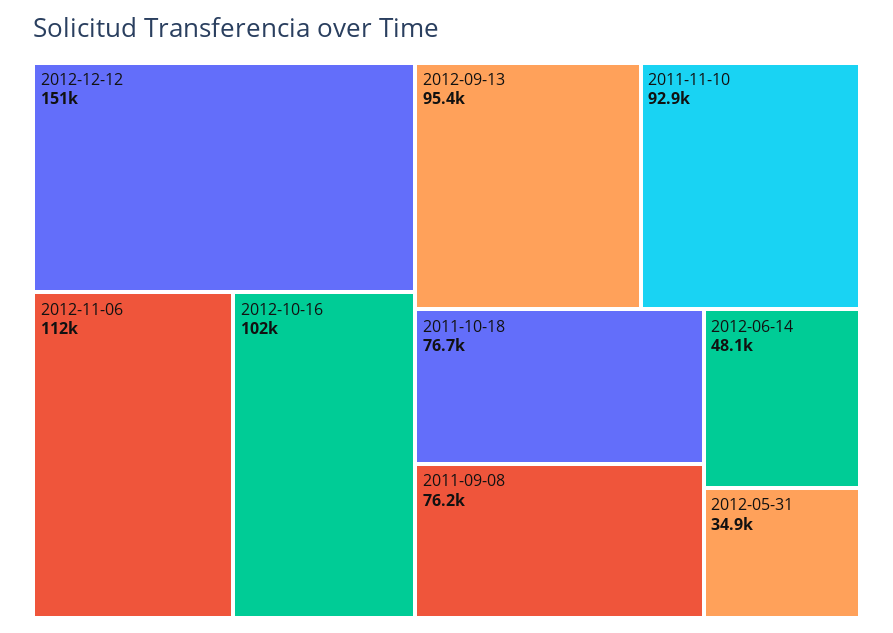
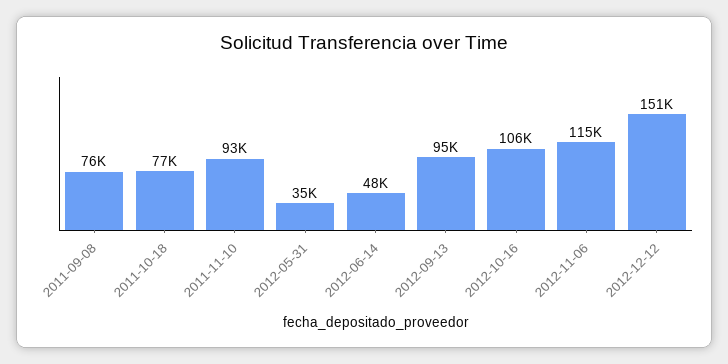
  {
    "2012-12-12": 151000,
-   "2012-11-06": 112000,
+   "2012-11-06": 115000,
-   "2012-10-16": 102000,
+   "2012-10-16": 106000,
    "2012-09-13": 95400,
    "2011-11-10": 92900,
    "2011-10-18": 76700,
    "2011-09-08": 76200,
    "2012-06-14": 48100,
    "2012-05-31": 34900
  }

